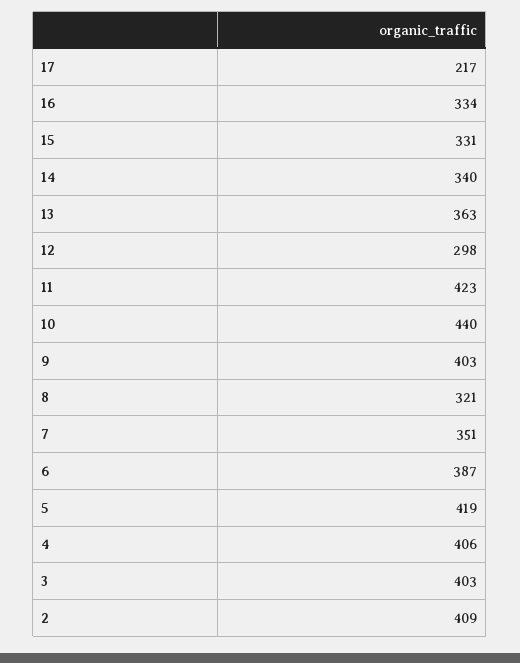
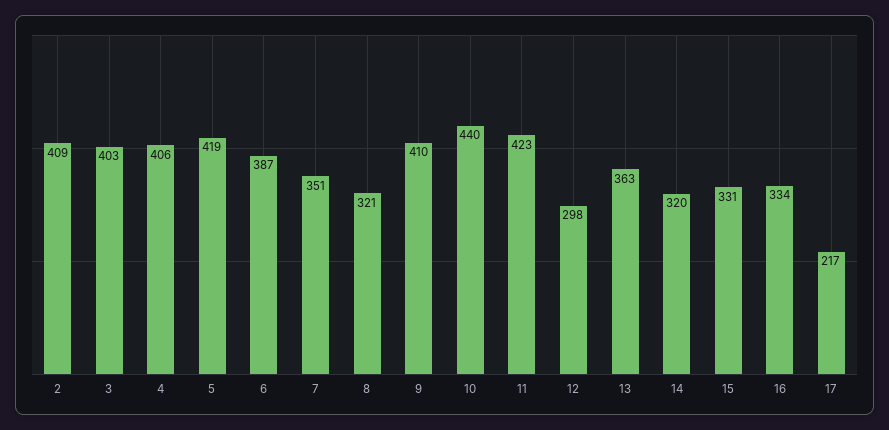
  {
    "17": 217,
    "16": 334,
    "15": 331,
-   "14": 340,
+   "14": 320,
    "13": 363,
    "12": 298,
    "11": 423,
    "10": 440,
-   "9": 403,
+   "9": 410,
    "8": 321,
    "7": 351,
    "6": 387,
    "5": 419,
    "4": 406,
    "3": 403,
    "2": 409
  }

